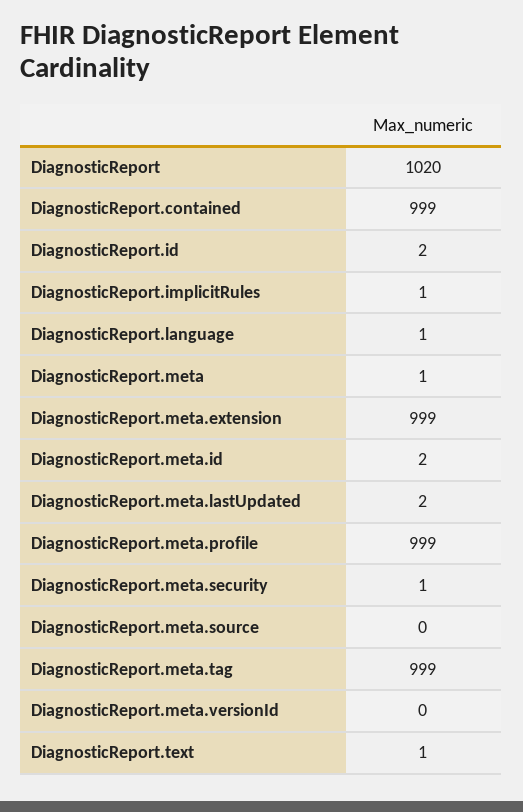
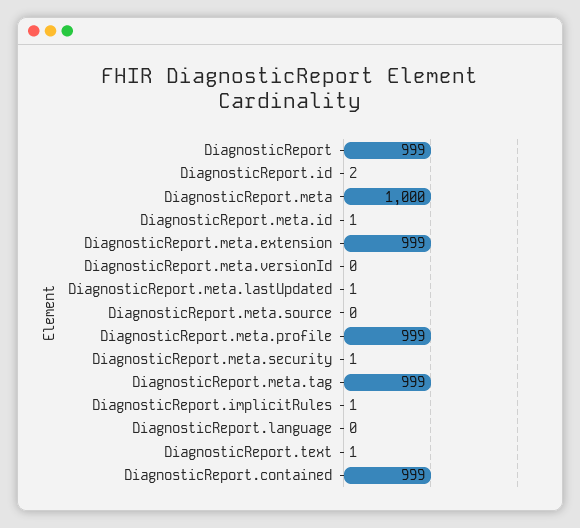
  {
-   "DiagnosticReport": 1020,
+   "DiagnosticReport": 999,
    "DiagnosticReport.contained": 999,
    "DiagnosticReport.id": 2,
    "DiagnosticReport.implicitRules": 1,
-   "DiagnosticReport.language": 1,
+   "DiagnosticReport.language": 0,
-   "DiagnosticReport.meta": 1,
+   "DiagnosticReport.meta": 1000,
    "DiagnosticReport.meta.extension": 999,
-   "DiagnosticReport.meta.id": 2,
+   "DiagnosticReport.meta.id": 1,
-   "DiagnosticReport.meta.lastUpdated": 2,
+   "DiagnosticReport.meta.lastUpdated": 1,
    "DiagnosticReport.meta.profile": 999,
    "DiagnosticReport.meta.security": 1,
    "DiagnosticReport.meta.source": 0,
    "DiagnosticReport.meta.tag": 999,
    "DiagnosticReport.meta.versionId": 0,
    "DiagnosticReport.text": 1
  }

